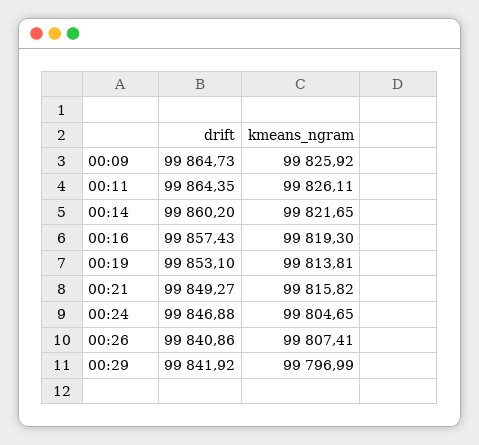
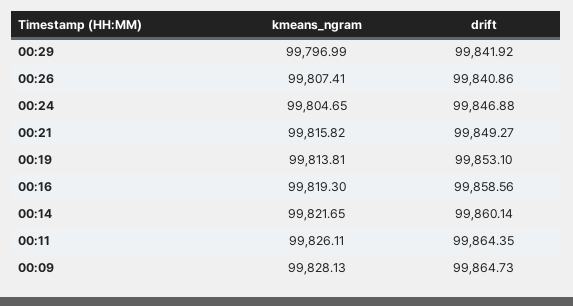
  {
    "drift": {
      "00:09": 99864.73,
      "00:11": 99864.35,
-     "00:14": 99860.2,
+     "00:14": 99860.14,
-     "00:16": 99857.43,
+     "00:16": 99858.56,
      "00:19": 99853.1,
      "00:21": 99849.27,
      "00:24": 99846.88,
      "00:26": 99840.86,
      "00:29": 99841.92
    },
    "kmeans_ngram": {
-     "00:09": 99825.92,
+     "00:09": 99828.13,
      "00:11": 99826.11,
      "00:14": 99821.65,
      "00:16": 99819.3,
      "00:19": 99813.81,
      "00:21": 99815.82,
      "00:24": 99804.65,
      "00:26": 99807.41,
      "00:29": 99796.99
    }
  }

